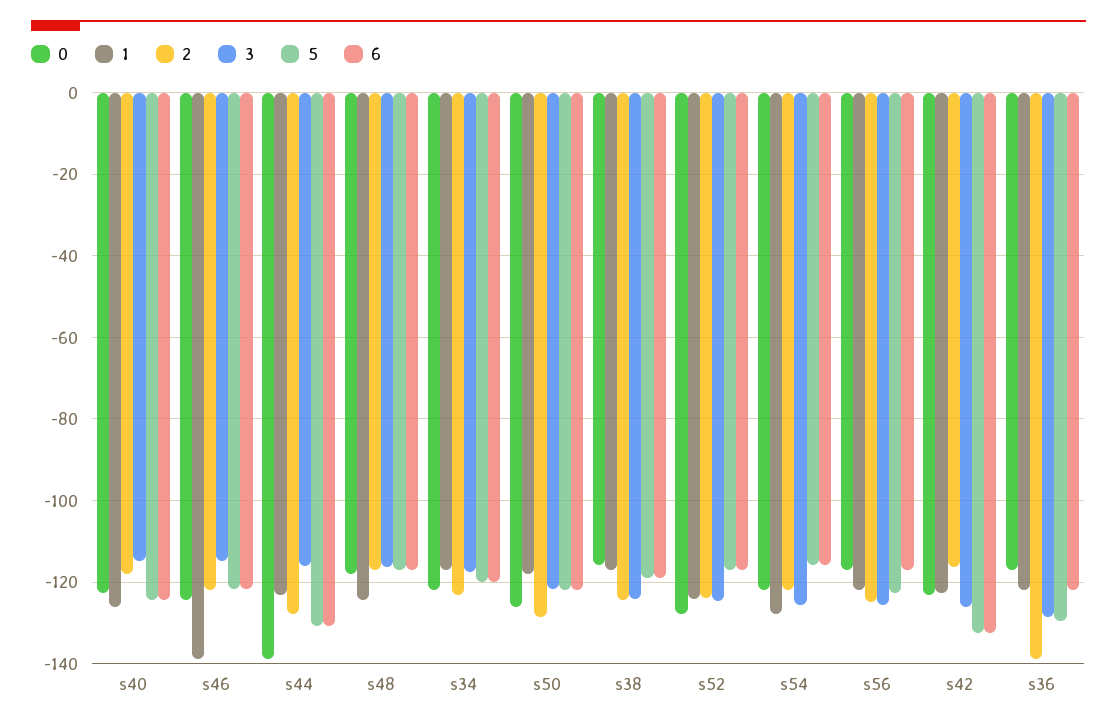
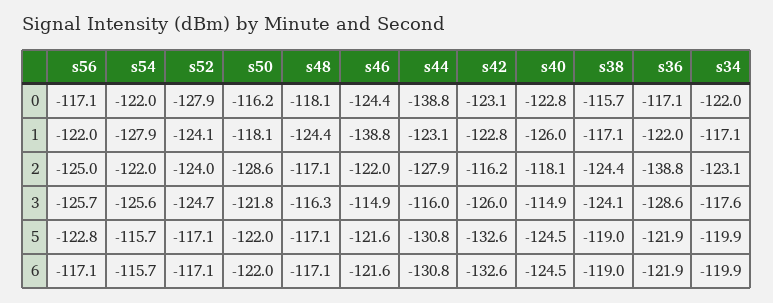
  {
    "0": {
      "s40": -122.8,
      "s46": -124.4,
      "s44": -138.8,
      "s48": -118.1,
      "s34": -122,
-     "s50": -126,
+     "s50": -116.2,
      "s38": -115.7,
      "s52": -127.9,
      "s54": -122,
      "s56": -117.1,
      "s42": -123.1,
      "s36": -117.1
    },
    "1": {
      "s40": -126,
      "s46": -138.8,
      "s44": -123.1,
      "s48": -124.4,
      "s34": -117.1,
      "s50": -118.1,
      "s38": -117.1,
      "s52": -124.1,
      "s54": -127.9,
      "s56": -122,
      "s42": -122.8,
      "s36": -122
    },
    "2": {
      "s40": -118.1,
      "s46": -122,
      "s44": -127.9,
      "s48": -117.1,
      "s34": -123.1,
      "s50": -128.6,
      "s38": -124.4,
      "s52": -124,
      "s54": -122,
      "s56": -125,
      "s42": -116.2,
      "s36": -138.8
    },
    "3": {
      "s40": -114.9,
      "s46": -114.9,
      "s44": -116,
      "s48": -116.3,
      "s34": -117.6,
      "s50": -121.8,
      "s38": -124.1,
      "s52": -124.7,
      "s54": -125.6,
      "s56": -125.7,
      "s42": -126,
      "s36": -128.6
    },
    "5": {
      "s40": -124.5,
      "s46": -121.6,
      "s44": -130.8,
      "s48": -117.1,
      "s34": -119.9,
      "s50": -122,
      "s38": -119,
      "s52": -117.1,
      "s54": -115.7,
      "s56": -122.8,
      "s42": -132.6,
-     "s36": -130
+     "s36": -121.9
    },
    "6": {
      "s40": -124.5,
      "s46": -121.6,
      "s44": -130.8,
      "s48": -117.1,
      "s34": -119.9,
      "s50": -122,
      "s38": -119,
      "s52": -117.1,
      "s54": -115.7,
      "s56": -117.1,
      "s42": -132.6,
      "s36": -121.9
    }
  }

